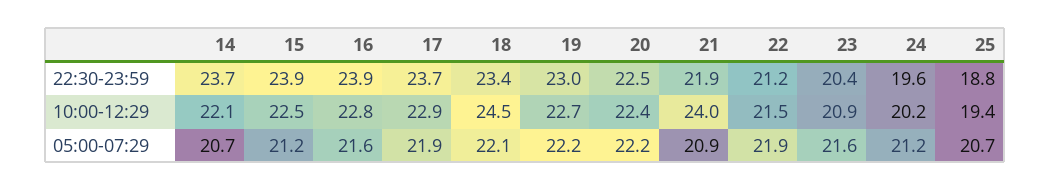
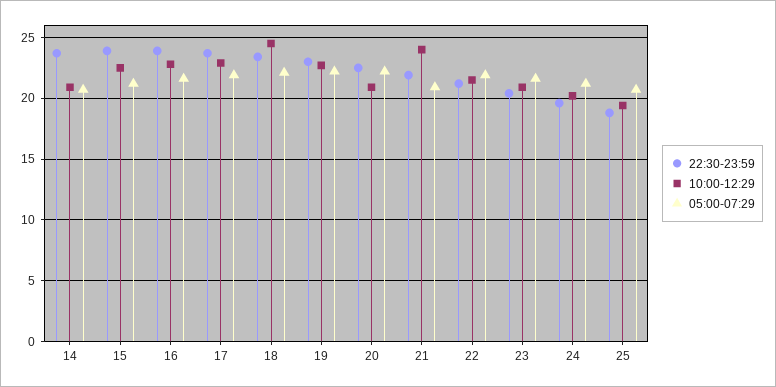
  {
    "22:30-23:59": {
      "14": 23.7,
      "15": 23.9,
      "16": 23.9,
      "17": 23.7,
      "18": 23.4,
      "19": 23,
      "20": 22.5,
      "21": 21.9,
      "22": 21.2,
      "23": 20.4,
      "24": 19.6,
      "25": 18.8
    },
    "10:00-12:29": {
-     "14": 22.1,
+     "14": 21,
      "15": 22.5,
      "16": 22.8,
      "17": 22.9,
      "18": 24.5,
      "19": 22.7,
-     "20": 22.4,
+     "20": 21,
      "21": 24,
      "22": 21.5,
      "23": 20.9,
      "24": 20.2,
      "25": 19.4
    },
    "05:00-07:29": {
      "14": 20.7,
      "15": 21.2,
      "16": 21.6,
      "17": 21.9,
      "18": 22.1,
      "19": 22.2,
      "20": 22.2,
      "21": 20.9,
      "22": 21.9,
      "23": 21.6,
      "24": 21.2,
      "25": 20.7
    }
  }

